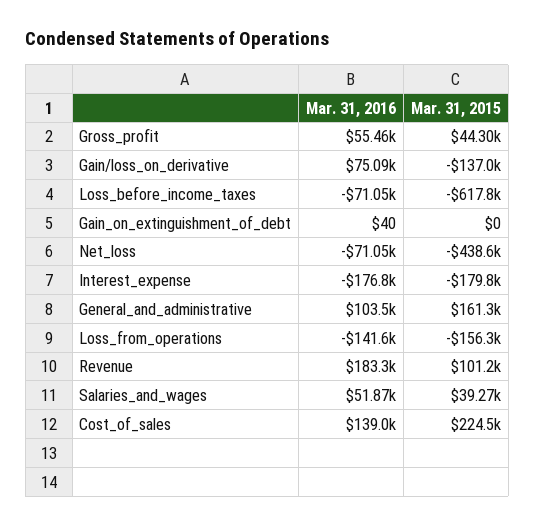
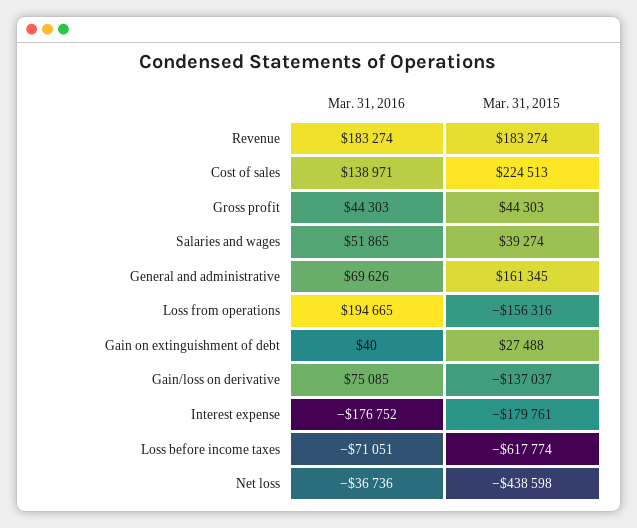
  {
    "Mar. 31, 2016": {
-     "Gross_profit": 55460,
+     "Gross_profit": 44303,
      "Gain/loss_on_derivative": 75085,
      "Loss_before_income_taxes": -71051,
      "Gain_on_extinguishment_of_debt": 40,
-     "Net_loss": -71050,
+     "Net_loss": -36736,
      "Interest_expense": -176752,
-     "General_and_administrative": 103500,
+     "General_and_administrative": 69626,
-     "Loss_from_operations": -141600,
+     "Loss_from_operations": 194665,
      "Revenue": 183274,
      "Salaries_and_wages": 51865,
      "Cost_of_sales": 138971
    },
    "Mar. 31, 2015": {
      "Gross_profit": 44303,
      "Gain/loss_on_derivative": -137037,
      "Loss_before_income_taxes": -617774,
-     "Gain_on_extinguishment_of_debt": 0,
+     "Gain_on_extinguishment_of_debt": 27488,
      "Net_loss": -438598,
      "Interest_expense": -179761,
      "General_and_administrative": 161345,
      "Loss_from_operations": -156316,
-     "Revenue": 101200,
+     "Revenue": 183274,
      "Salaries_and_wages": 39274,
      "Cost_of_sales": 224513
    }
  }

